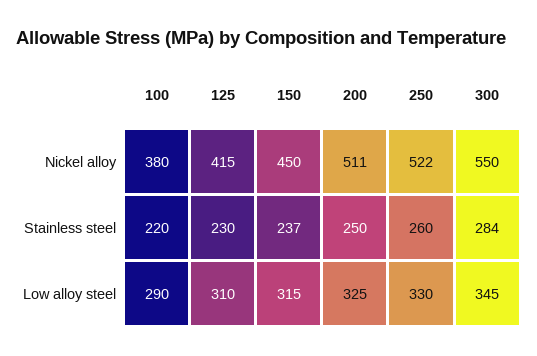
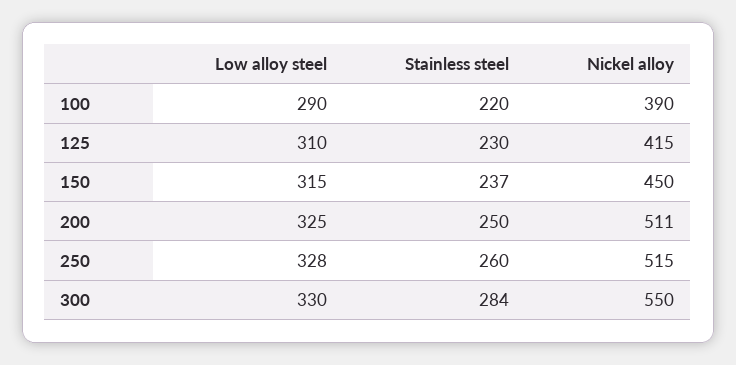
  {
    "100": {
-     "Nickel alloy": 380,
+     "Nickel alloy": 390,
      "Stainless steel": 220,
      "Low alloy steel": 290
    },
    "125": {
      "Nickel alloy": 415,
      "Stainless steel": 230,
      "Low alloy steel": 310
    },
    "150": {
      "Nickel alloy": 450,
      "Stainless steel": 237,
      "Low alloy steel": 315
    },
    "200": {
      "Nickel alloy": 511,
      "Stainless steel": 250,
      "Low alloy steel": 325
    },
    "250": {
-     "Nickel alloy": 522,
+     "Nickel alloy": 515,
      "Stainless steel": 260,
-     "Low alloy steel": 330
+     "Low alloy steel": 328
    },
    "300": {
      "Nickel alloy": 550,
      "Stainless steel": 284,
-     "Low alloy steel": 345
+     "Low alloy steel": 330
    }
  }

